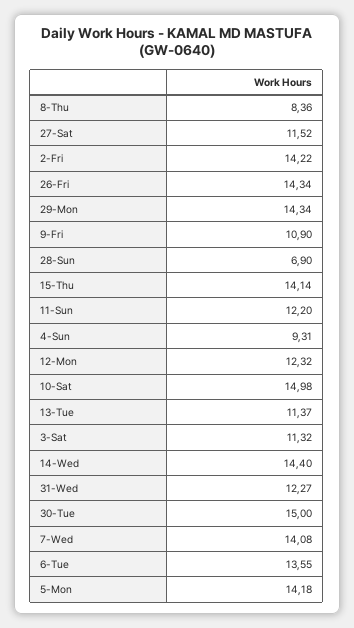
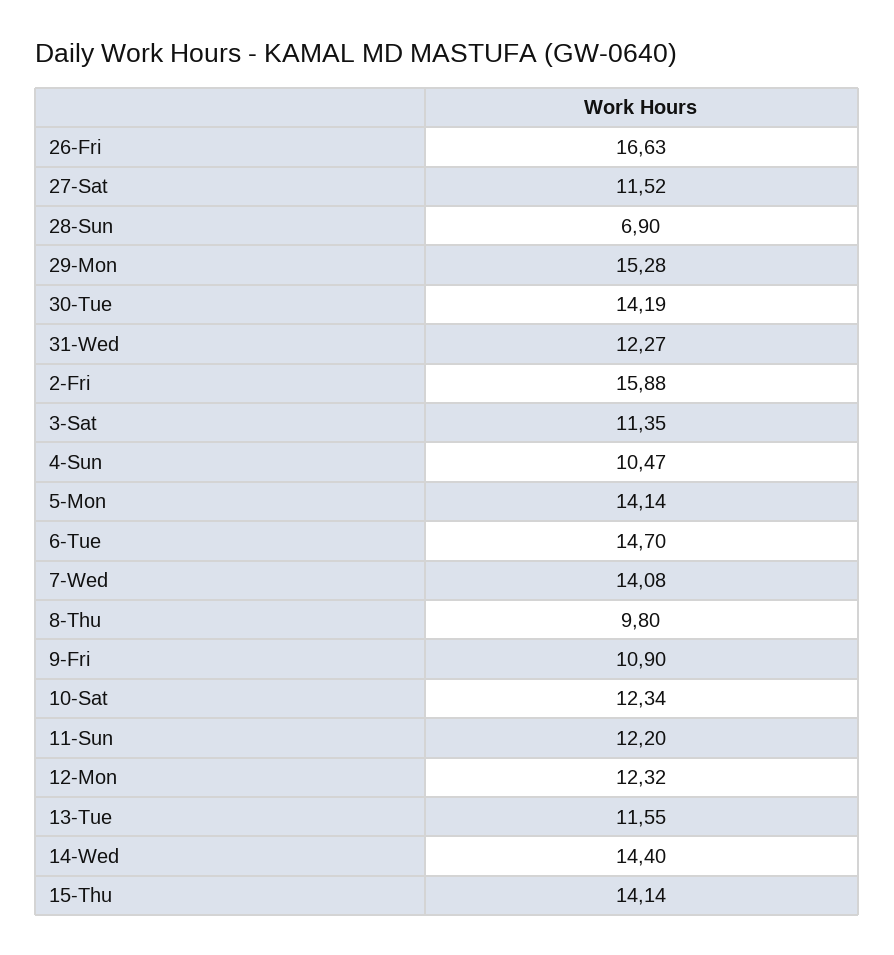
  {
-   "8-Thu": 8.36,
+   "8-Thu": 9.8,
    "27-Sat": 11.52,
-   "2-Fri": 14.22,
+   "2-Fri": 15.88,
-   "26-Fri": 14.34,
+   "26-Fri": 16.63,
-   "29-Mon": 14.34,
+   "29-Mon": 15.28,
    "9-Fri": 10.9,
    "28-Sun": 6.9,
    "15-Thu": 14.14,
    "11-Sun": 12.2,
-   "4-Sun": 9.31,
+   "4-Sun": 10.47,
    "12-Mon": 12.32,
-   "10-Sat": 14.98,
+   "10-Sat": 12.34,
-   "13-Tue": 11.37,
+   "13-Tue": 11.55,
-   "3-Sat": 11.32,
+   "3-Sat": 11.35,
    "14-Wed": 14.4,
    "31-Wed": 12.27,
-   "30-Tue": 15,
+   "30-Tue": 14.19,
    "7-Wed": 14.08,
-   "6-Tue": 13.55,
+   "6-Tue": 14.7,
-   "5-Mon": 14.18
+   "5-Mon": 14.14
  }

